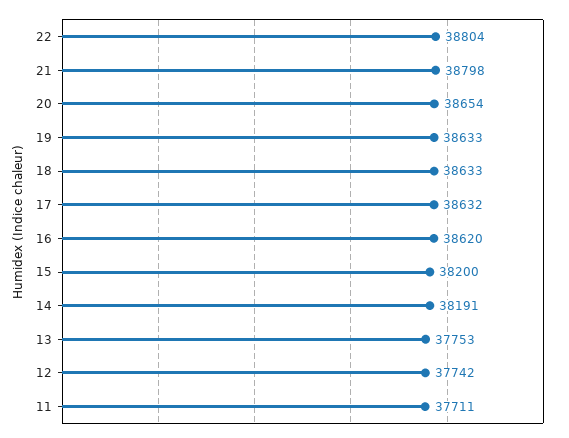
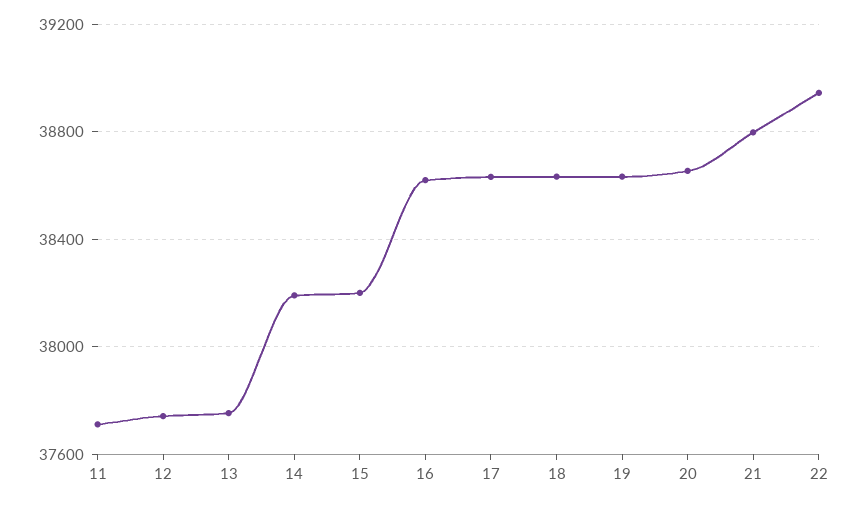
  {
-   "22": 38804,
+   "22": 38950,
    "21": 38798,
    "20": 38654,
    "19": 38633,
    "18": 38633,
    "17": 38632,
    "16": 38620,
    "15": 38200,
    "14": 38191,
    "13": 37753,
    "12": 37742,
    "11": 37711
  }

